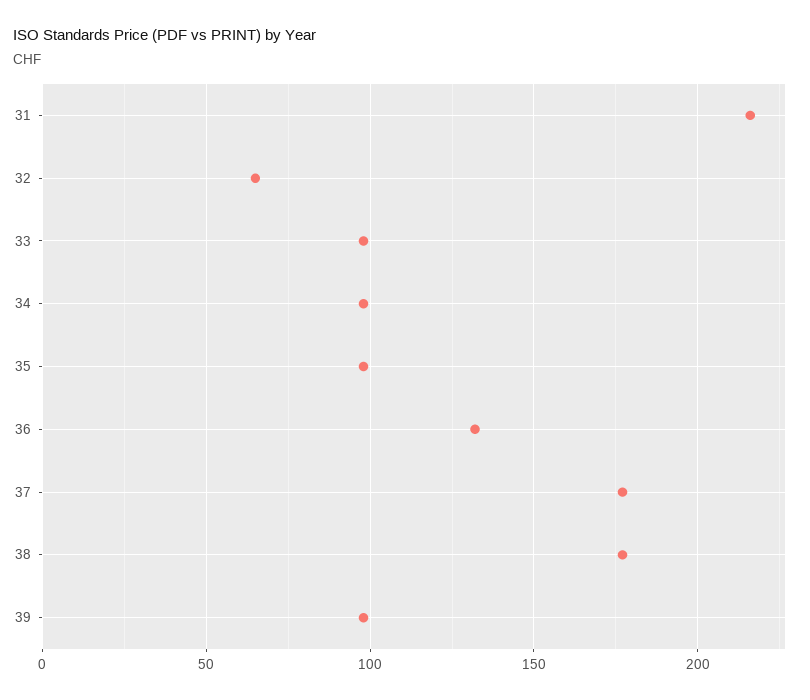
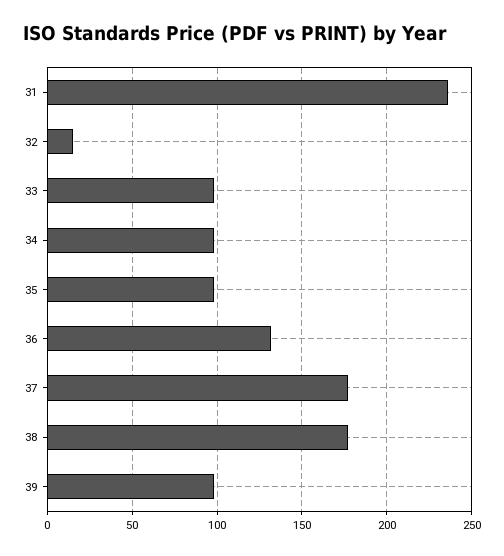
  {
-   "31": 215,
+   "31": 235,
-   "32": 65,
+   "32": 15,
    "33": 100,
    "34": 100,
    "35": 100,
    "36": 130,
    "37": 175,
    "38": 175,
    "39": 100
  }

